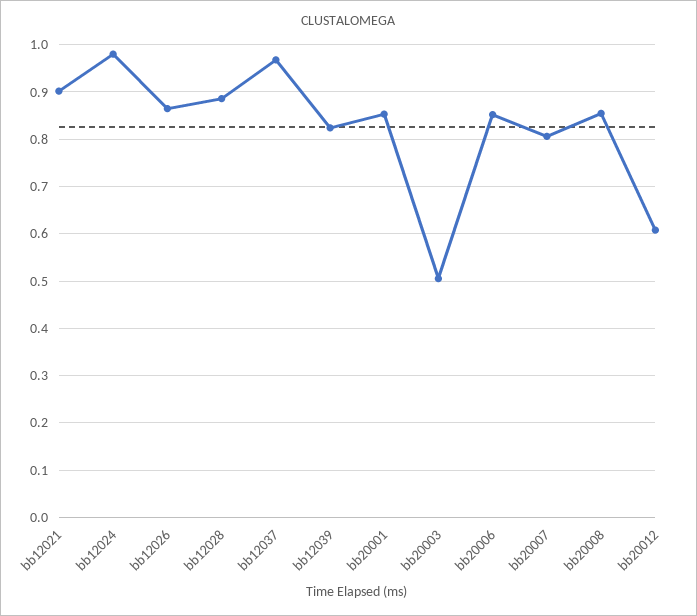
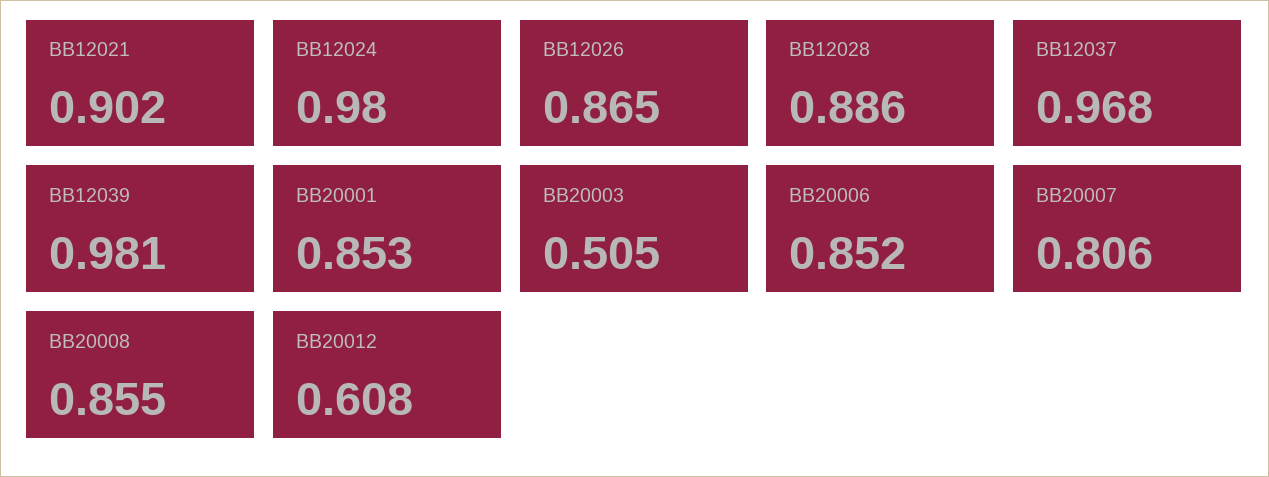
  {
    "bb12021": 0.902,
    "bb12024": 0.98,
    "bb12026": 0.865,
    "bb12028": 0.886,
    "bb12037": 0.968,
-   "bb12039": 0.82,
+   "bb12039": 0.981,
    "bb20001": 0.853,
    "bb20003": 0.505,
    "bb20006": 0.852,
    "bb20007": 0.806,
    "bb20008": 0.855,
    "bb20012": 0.608
  }

